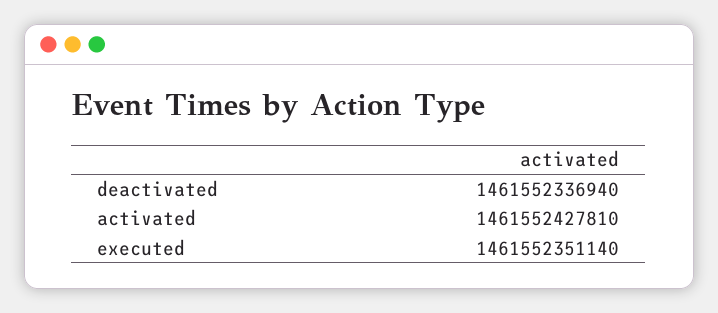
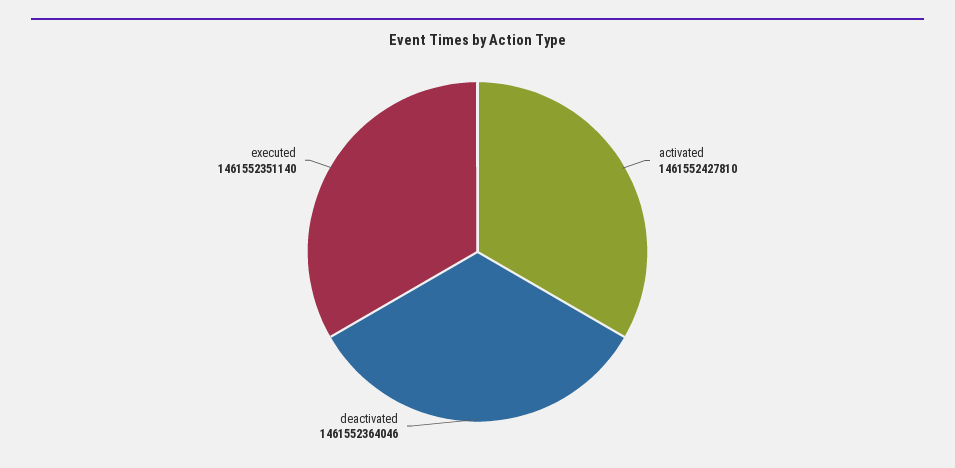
  {
-   "deactivated": 1461552336940,
+   "deactivated": 1461552364046,
    "activated": 1461552427810,
    "executed": 1461552351140
  }

